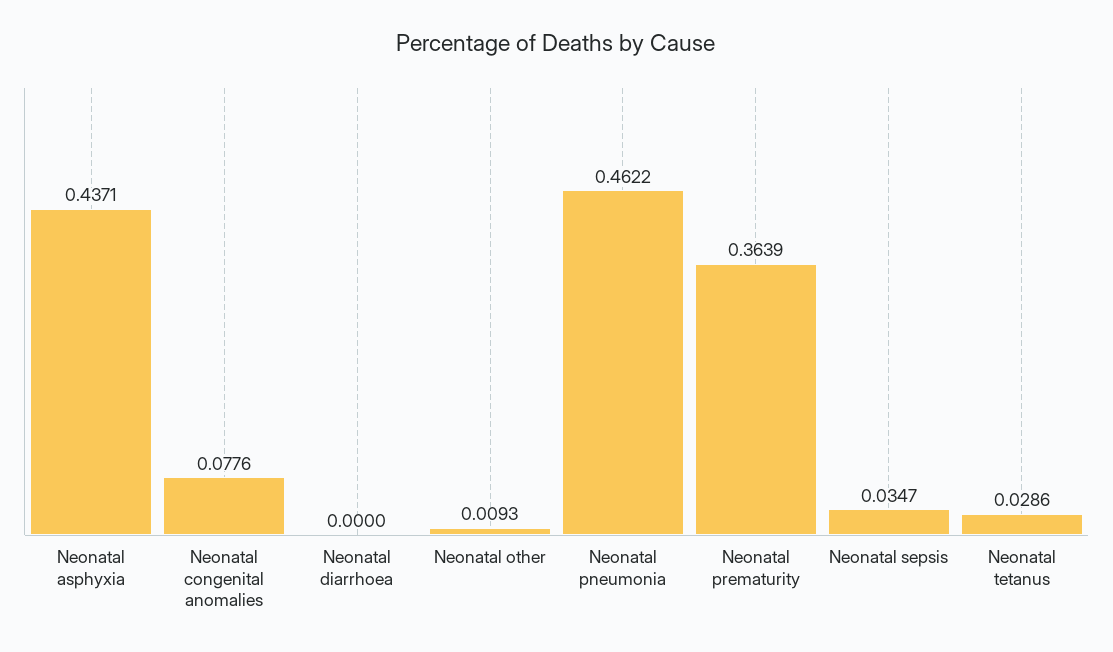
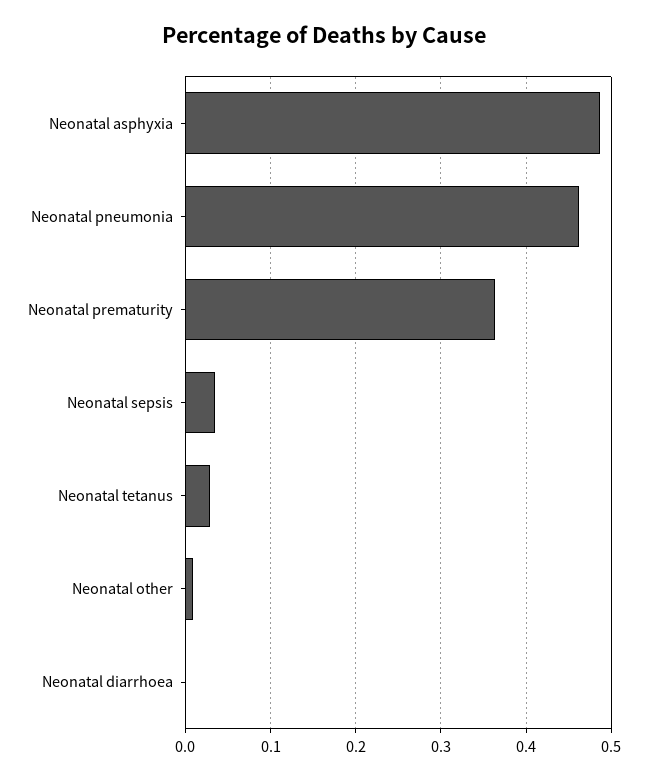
  {
-   "Neonatal asphyxia": 0.4371,
+   "Neonatal asphyxia": 0.49,
-   "Neonatal congenital anomalies": 0.0776,
    "Neonatal diarrhoea": 0,
    "Neonatal other": 0.0093,
    "Neonatal pneumonia": 0.4622,
    "Neonatal prematurity": 0.3639,
    "Neonatal sepsis": 0.0347,
    "Neonatal tetanus": 0.0286
  }

